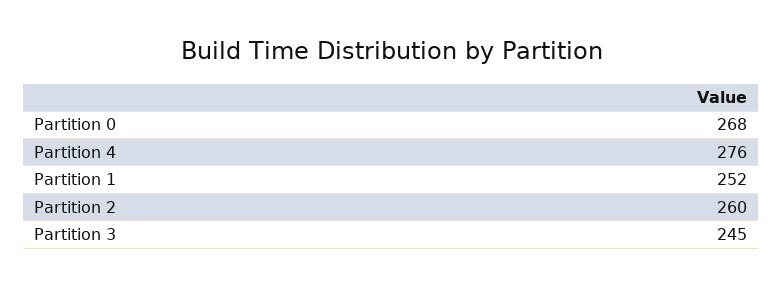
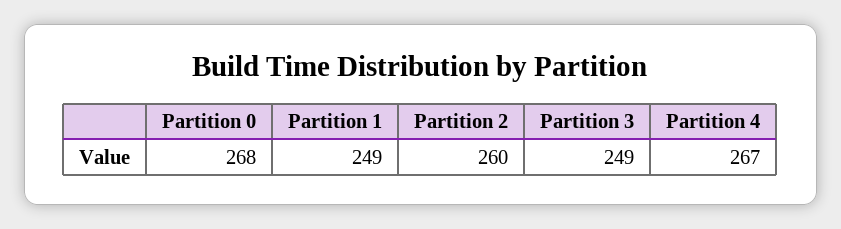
  {
    "Partition 0": 268,
-   "Partition 4": 276,
+   "Partition 4": 267,
-   "Partition 1": 252,
+   "Partition 1": 249,
    "Partition 2": 260,
-   "Partition 3": 245
+   "Partition 3": 249
  }

